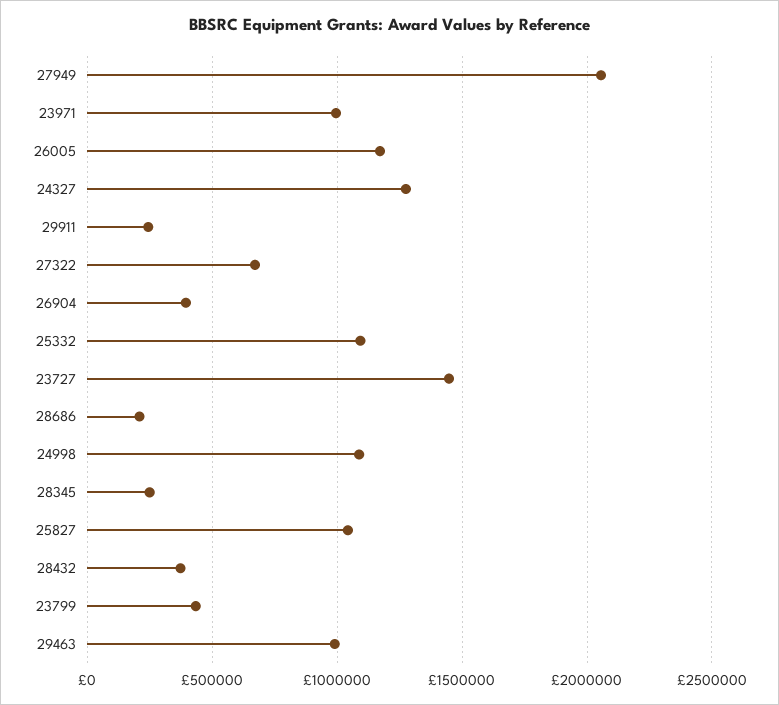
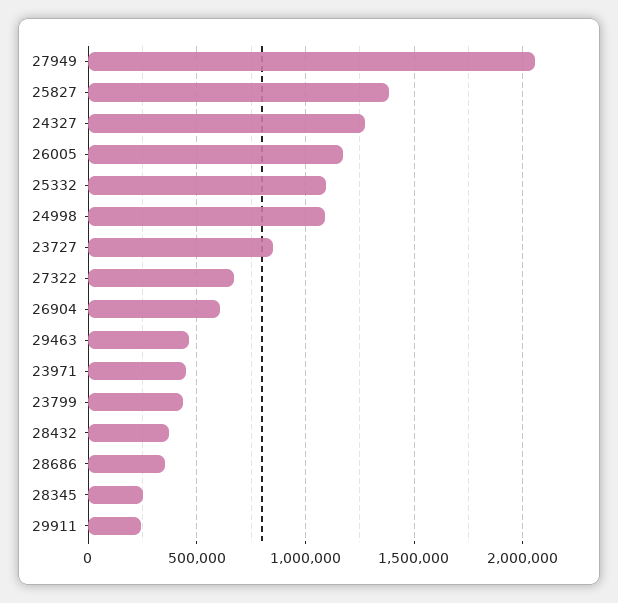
  {
    "27949": 2050000,
-   "23971": 1000000,
+   "23971": 450000,
    "26005": 1150000,
    "24327": 1250000,
    "29911": 250000,
    "27322": 650000,
-   "26904": 400000,
+   "26904": 600000,
    "25332": 1100000,
-   "23727": 1450000,
+   "23727": 850000,
-   "28686": 200000,
+   "28686": 350000,
    "24998": 1100000,
    "28345": 250000,
-   "25827": 1050000,
+   "25827": 1400000,
    "28432": 350000,
    "23799": 450000,
-   "29463": 1000000
+   "29463": 450000
  }

